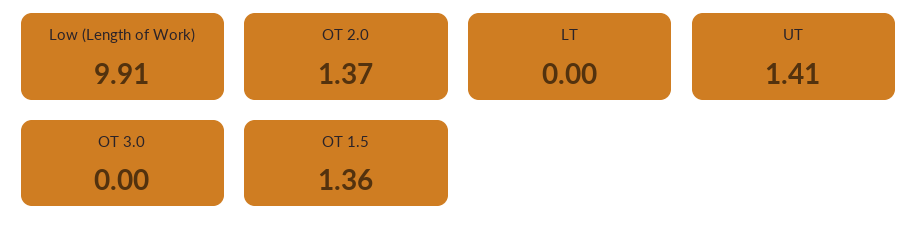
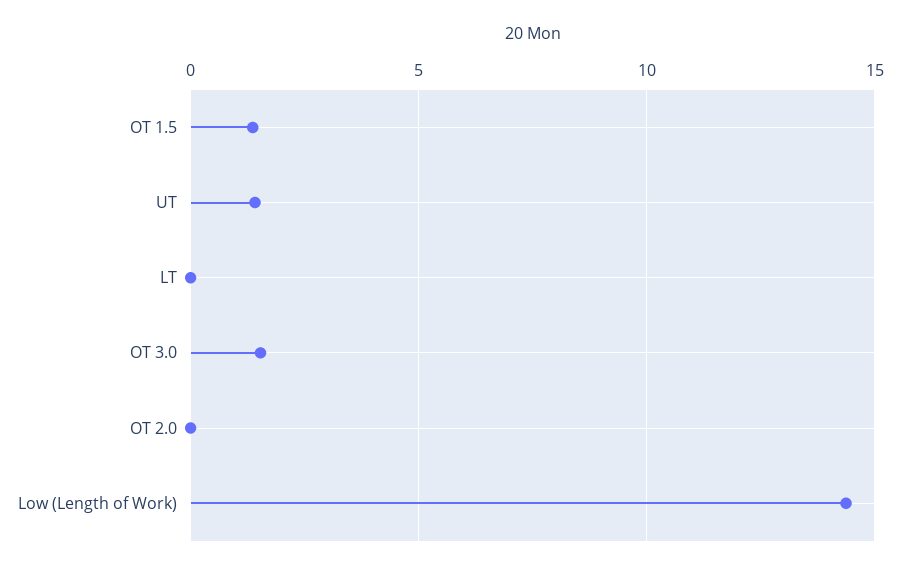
  {
-   "Low (Length of Work)": 9.91,
+   "Low (Length of Work)": 14.5,
-   "OT 2.0": 1.37,
+   "OT 2.0": 0,
    "LT": 0,
    "UT": 1.41,
-   "OT 3.0": 0,
+   "OT 3.0": 1.5,
    "OT 1.5": 1.36
  }

